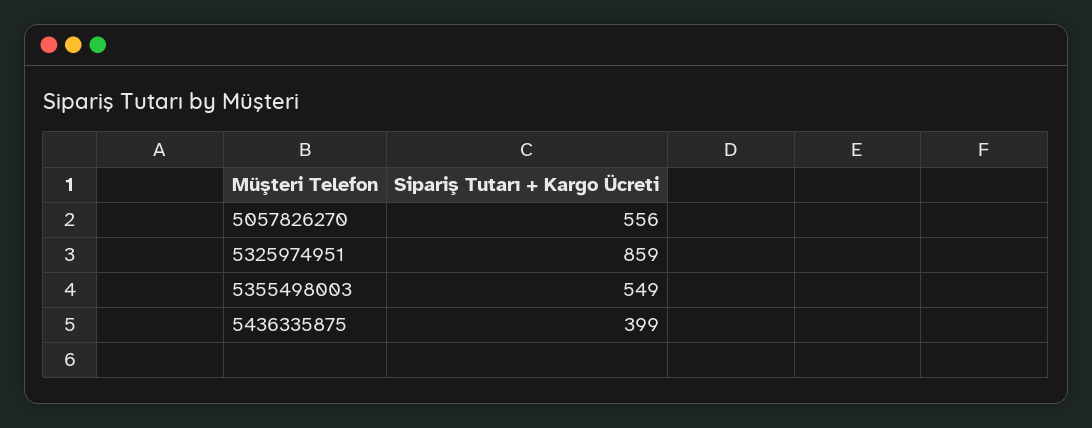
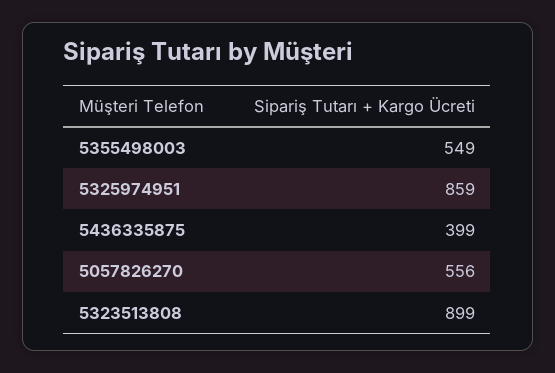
  {
    "5057826270": 556,
    "5325974951": 859,
    "5355498003": 549,
-   "5436335875": 399
+   "5436335875": 399,
+   "5323513808": 899
  }

